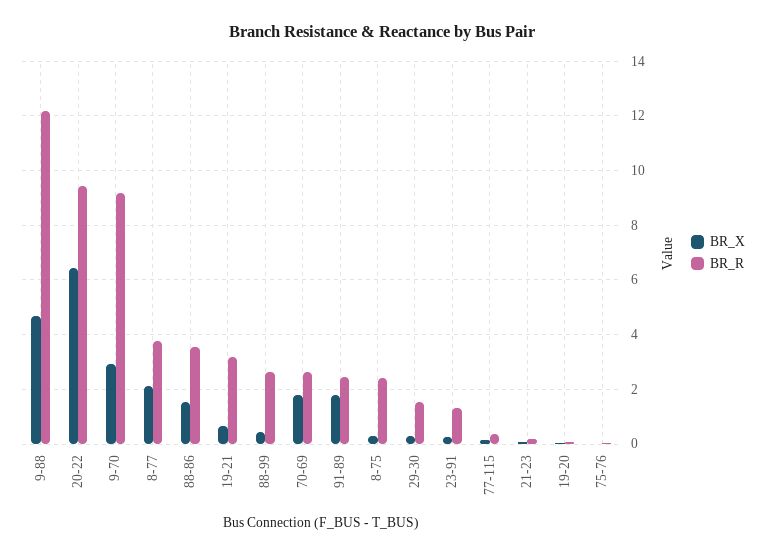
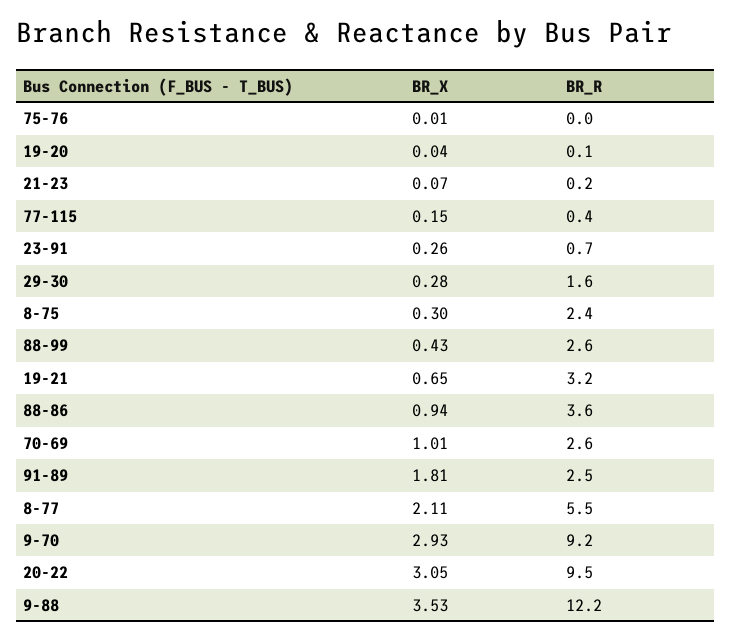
  {
    "BR_X": {
-     "9-88": 4.75,
+     "9-88": 3.53,
-     "20-22": 6.5,
+     "20-22": 3.05,
      "9-70": 2.93,
      "8-77": 2.11,
-     "88-86": 1.5,
+     "88-86": 0.94,
      "19-21": 0.65,
      "88-99": 0.43,
-     "70-69": 1.75,
+     "70-69": 1.01,
      "91-89": 1.81,
      "8-75": 0.3,
      "29-30": 0.28,
      "23-91": 0.26,
      "77-115": 0.15,
      "21-23": 0.07,
      "19-20": 0.04,
      "75-76": 0.01
    },
    "BR_R": {
      "9-88": 12.2,
      "20-22": 9.5,
      "9-70": 9.2,
-     "8-77": 3.75,
+     "8-77": 5.5,
      "88-86": 3.6,
      "19-21": 3.2,
      "88-99": 2.6,
      "70-69": 2.6,
      "91-89": 2.5,
      "8-75": 2.4,
      "29-30": 1.6,
-     "23-91": 1.25,
+     "23-91": 0.7,
      "77-115": 0.4,
      "21-23": 0.2,
      "19-20": 0.1,
      "75-76": 0
    }
  }

